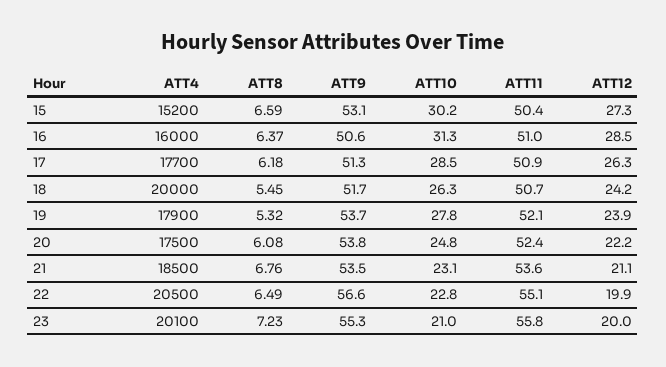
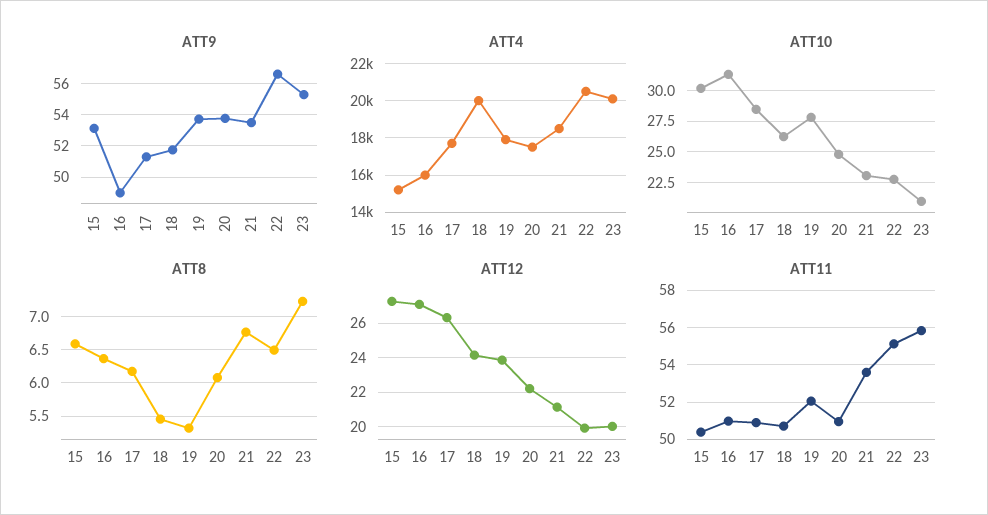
  {
    "ATT4": {
      "15": 15200,
      "16": 16000,
      "17": 17700,
      "18": 20000,
      "19": 17900,
      "20": 17500,
      "21": 18500,
      "22": 20500,
      "23": 20100
    },
    "ATT8": {
      "15": 6.59,
      "16": 6.37,
      "17": 6.18,
      "18": 5.45,
      "19": 5.32,
      "20": 6.08,
      "21": 6.76,
      "22": 6.49,
      "23": 7.23
    },
    "ATT9": {
      "15": 53.1,
-     "16": 50.6,
+     "16": 49,
      "17": 51.3,
      "18": 51.7,
      "19": 53.7,
      "20": 53.8,
      "21": 53.5,
      "22": 56.6,
      "23": 55.3
    },
    "ATT10": {
      "15": 30.2,
      "16": 31.3,
      "17": 28.5,
      "18": 26.3,
      "19": 27.8,
      "20": 24.8,
      "21": 23.1,
      "22": 22.8,
      "23": 21
    },
    "ATT11": {
      "15": 50.4,
      "16": 51,
      "17": 50.9,
      "18": 50.7,
      "19": 52.1,
-     "20": 52.4,
+     "20": 51,
      "21": 53.6,
      "22": 55.1,
      "23": 55.8
    },
    "ATT12": {
      "15": 27.3,
-     "16": 28.5,
+     "16": 27,
      "17": 26.3,
      "18": 24.2,
      "19": 23.9,
      "20": 22.2,
      "21": 21.1,
      "22": 19.9,
      "23": 20
    }
  }

